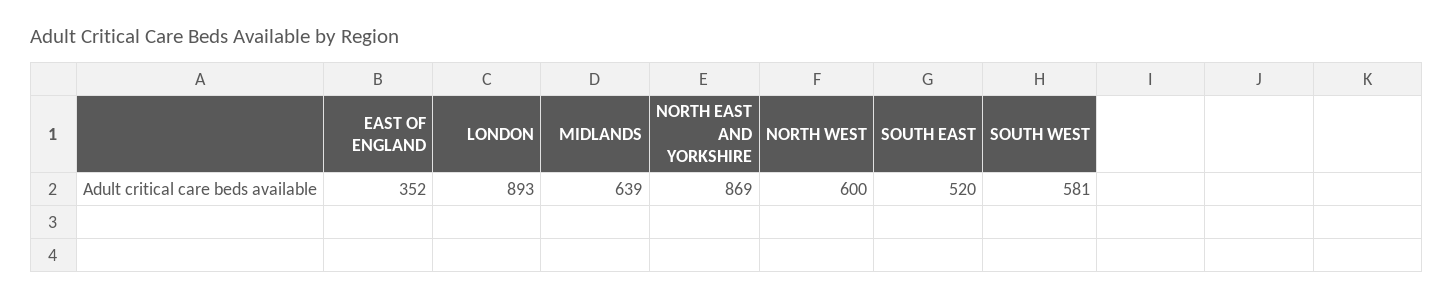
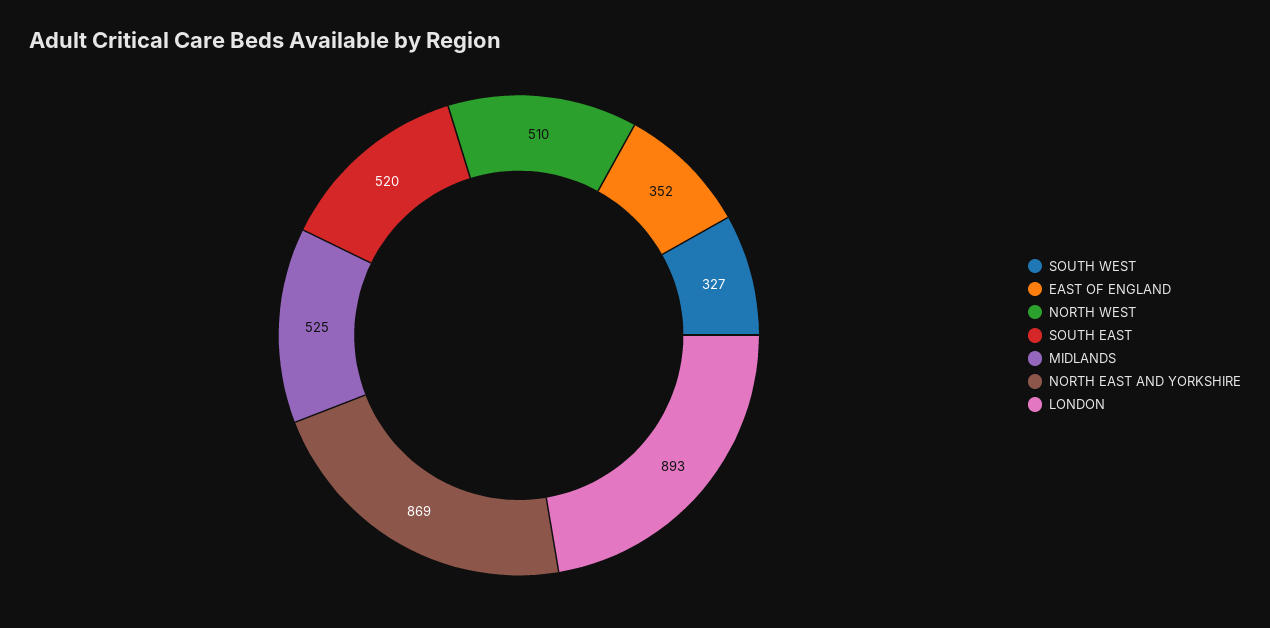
  {
    "EAST OF ENGLAND": 352,
    "LONDON": 893,
-   "MIDLANDS": 639,
+   "MIDLANDS": 525,
    "NORTH EAST AND YORKSHIRE": 869,
-   "NORTH WEST": 600,
+   "NORTH WEST": 510,
    "SOUTH EAST": 520,
-   "SOUTH WEST": 581
+   "SOUTH WEST": 327
  }

